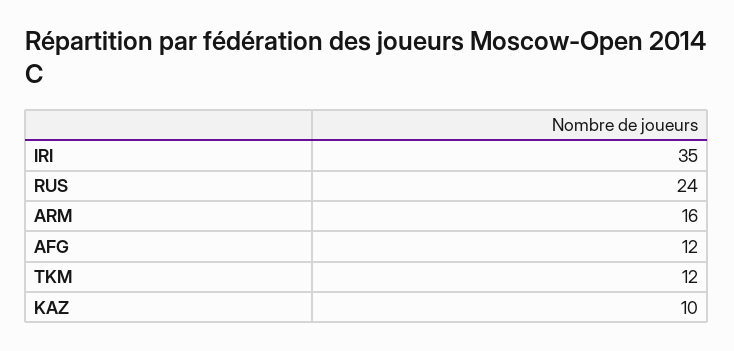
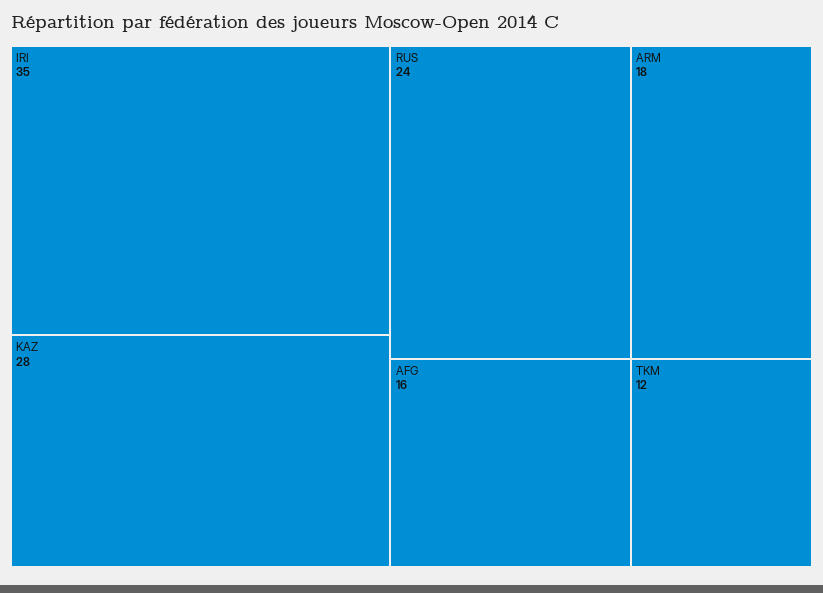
  {
    "IRI": 35,
    "RUS": 24,
-   "ARM": 16,
+   "ARM": 18,
-   "AFG": 12,
+   "AFG": 16,
    "TKM": 12,
-   "KAZ": 10
+   "KAZ": 28
  }

